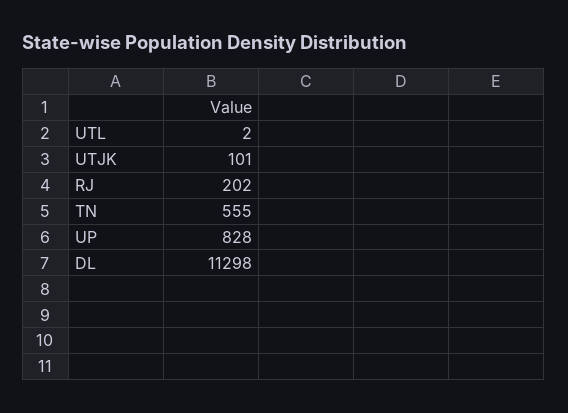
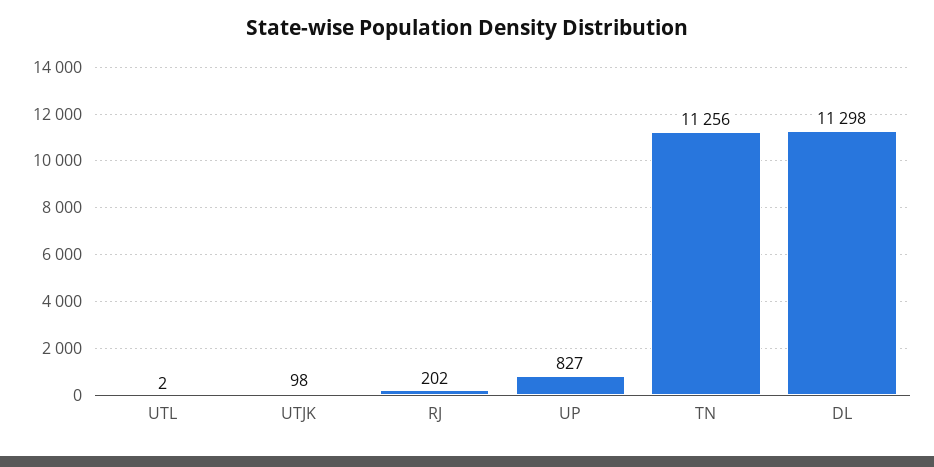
  {
    "UTL": 2,
-   "UTJK": 101,
+   "UTJK": 98,
    "RJ": 202,
-   "TN": 555,
+   "TN": 11256,
-   "UP": 828,
+   "UP": 827,
    "DL": 11298
  }

